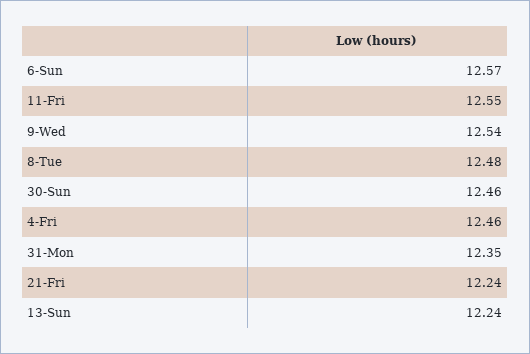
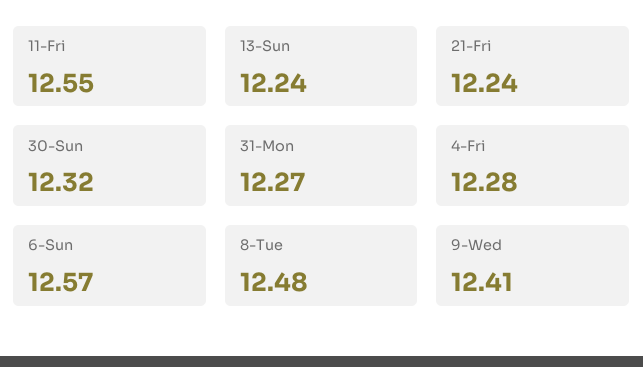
  {
    "6-Sun": 12.57,
    "11-Fri": 12.55,
-   "9-Wed": 12.54,
+   "9-Wed": 12.41,
    "8-Tue": 12.48,
-   "30-Sun": 12.46,
+   "30-Sun": 12.32,
-   "4-Fri": 12.46,
+   "4-Fri": 12.28,
-   "31-Mon": 12.35,
+   "31-Mon": 12.27,
    "21-Fri": 12.24,
    "13-Sun": 12.24
  }

